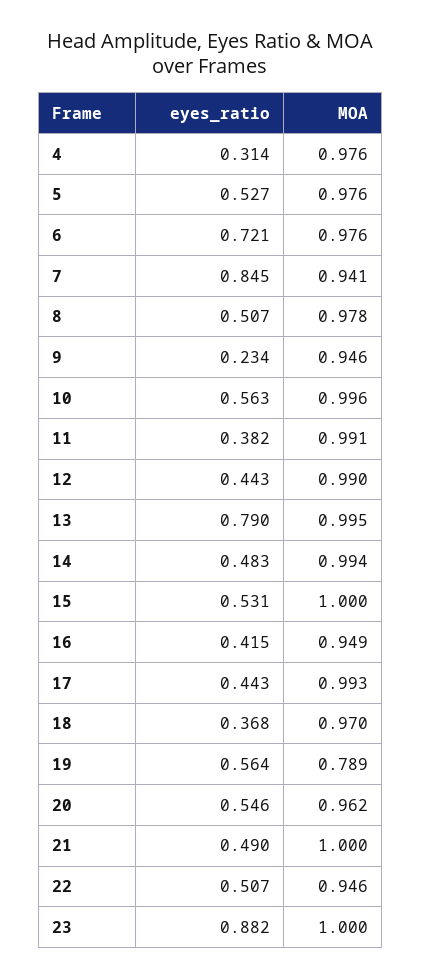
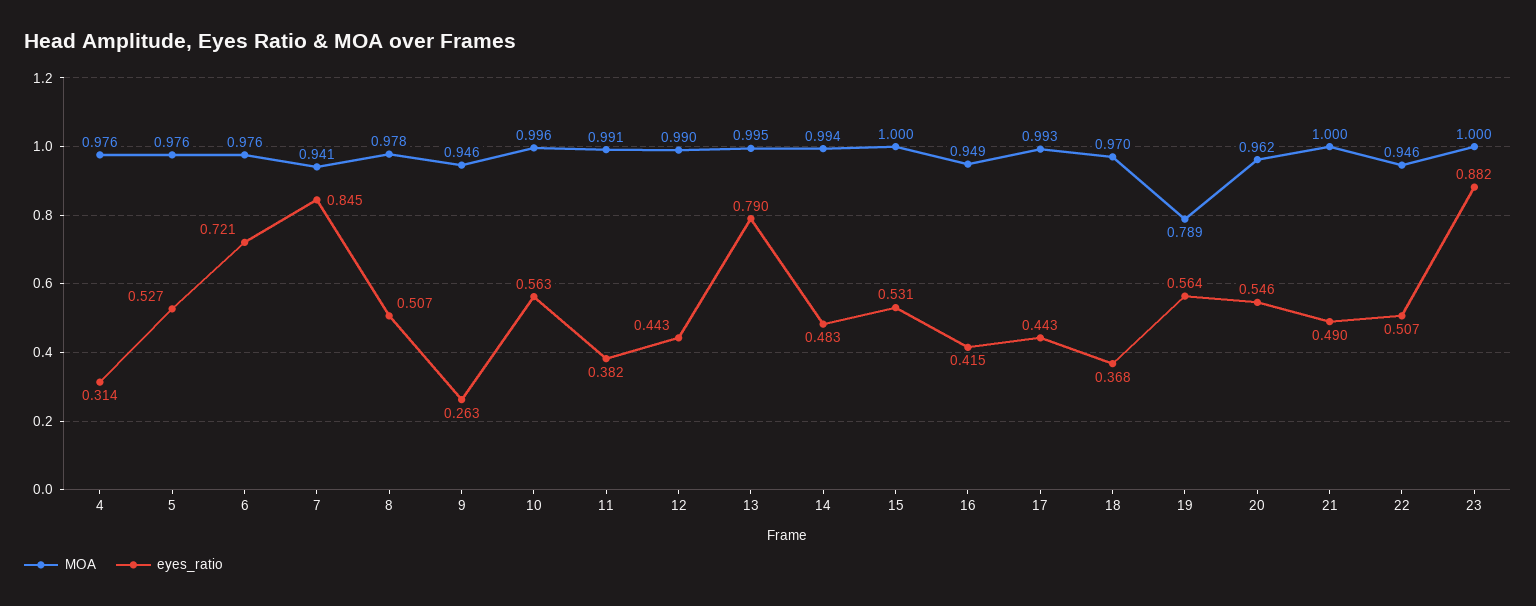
  {
    "eyes_ratio": {
      "4": 0.314,
      "5": 0.527,
      "6": 0.721,
      "7": 0.845,
      "8": 0.507,
-     "9": 0.234,
+     "9": 0.263,
      "10": 0.563,
      "11": 0.382,
      "12": 0.443,
      "13": 0.79,
      "14": 0.483,
      "15": 0.531,
      "16": 0.415,
      "17": 0.443,
      "18": 0.368,
      "19": 0.564,
      "20": 0.546,
      "21": 0.49,
      "22": 0.507,
      "23": 0.882
    },
    "MOA": {
      "4": 0.976,
      "5": 0.976,
      "6": 0.976,
      "7": 0.941,
      "8": 0.978,
      "9": 0.946,
      "10": 0.996,
      "11": 0.991,
      "12": 0.99,
      "13": 0.995,
      "14": 0.994,
      "15": 1,
      "16": 0.949,
      "17": 0.993,
      "18": 0.97,
      "19": 0.789,
      "20": 0.962,
      "21": 1,
      "22": 0.946,
      "23": 1
    }
  }

